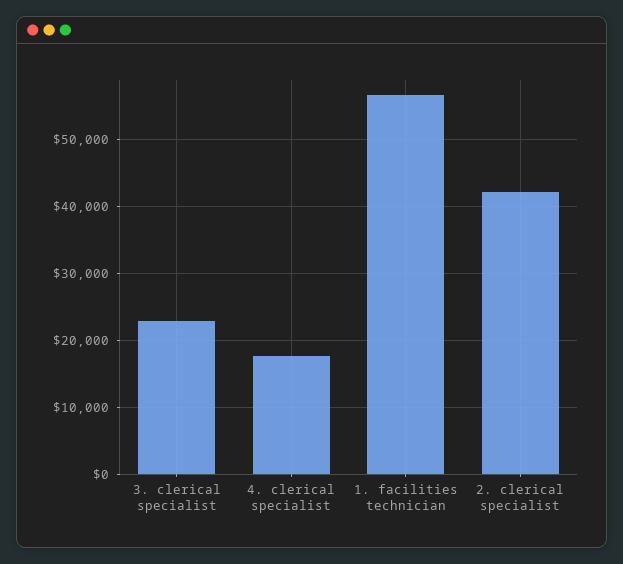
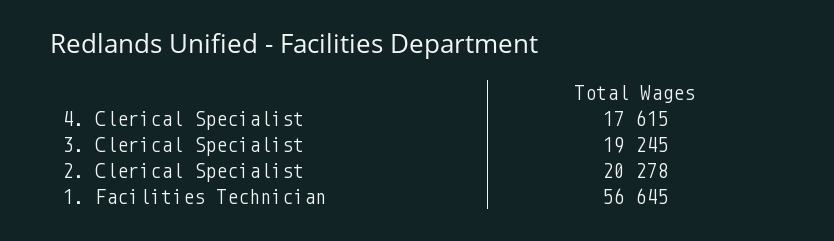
  {
-   "3. clerical specialist": 23000,
+   "3. clerical specialist": 19245,
    "4. clerical specialist": 17615,
    "1. facilities technician": 56645,
-   "2. clerical specialist": 42000
+   "2. clerical specialist": 20278
  }

